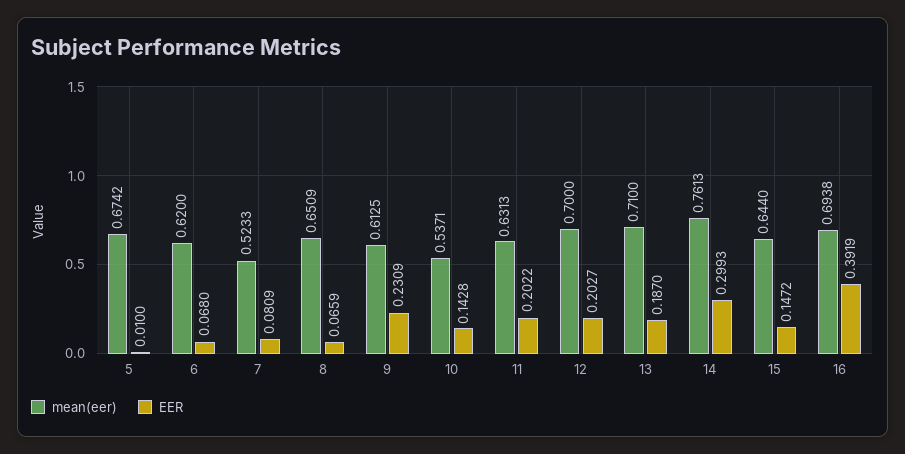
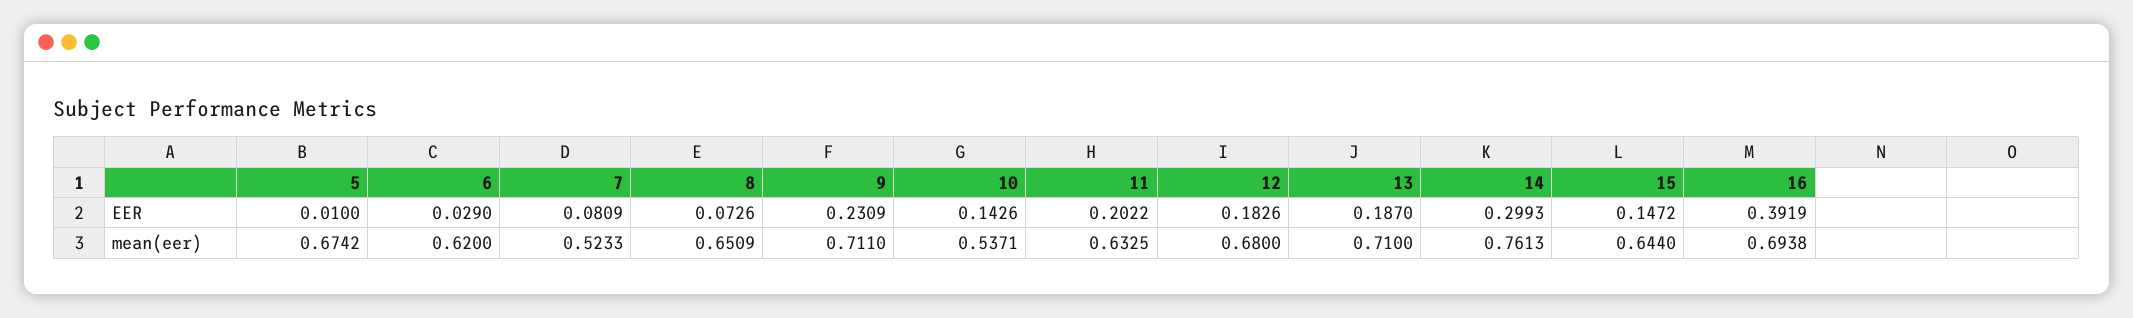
  {
    "mean(eer)": {
      "5": 0.6742,
      "6": 0.62,
      "7": 0.5233,
      "8": 0.6509,
-     "9": 0.6125,
+     "9": 0.711,
      "10": 0.5371,
-     "11": 0.6313,
+     "11": 0.6325,
-     "12": 0.7,
+     "12": 0.68,
      "13": 0.71,
      "14": 0.7613,
      "15": 0.644,
      "16": 0.6938
    },
    "EER": {
      "5": 0.01,
-     "6": 0.068,
+     "6": 0.029,
      "7": 0.0809,
-     "8": 0.0659,
+     "8": 0.0726,
      "9": 0.2309,
-     "10": 0.1428,
+     "10": 0.1426,
      "11": 0.2022,
-     "12": 0.2027,
+     "12": 0.1826,
      "13": 0.187,
      "14": 0.2993,
      "15": 0.1472,
      "16": 0.3919
    }
  }

